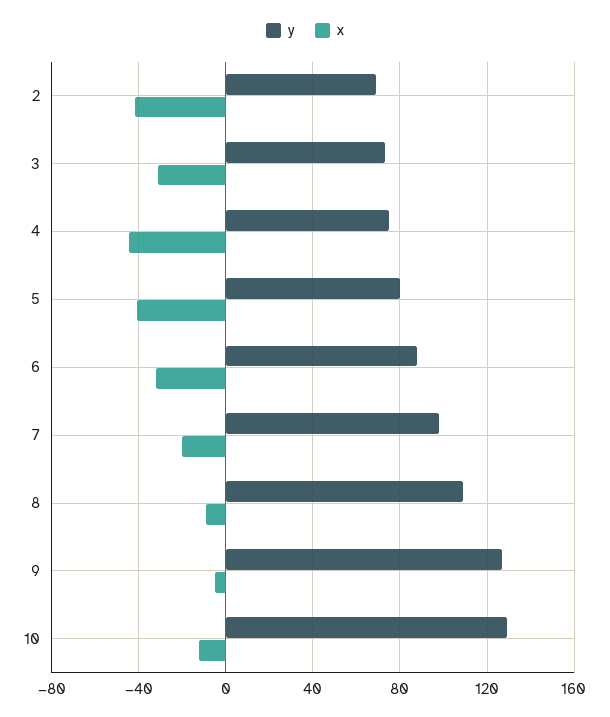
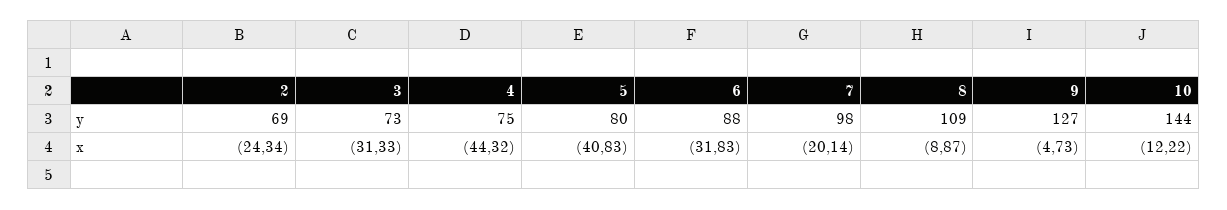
  {
    "y": {
      "2": 69,
      "3": 73,
      "4": 75,
      "5": 80,
      "6": 88,
      "7": 98,
      "8": 109,
      "9": 127,
-     "10": 130
+     "10": 144
    },
    "x": {
-     "2": -40,
+     "2": -24.34,
      "3": -31.33,
      "4": -44.32,
      "5": -40.83,
      "6": -31.83,
      "7": -20.14,
      "8": -8.87,
      "9": -4.73,
      "10": -12.22
    }
  }

